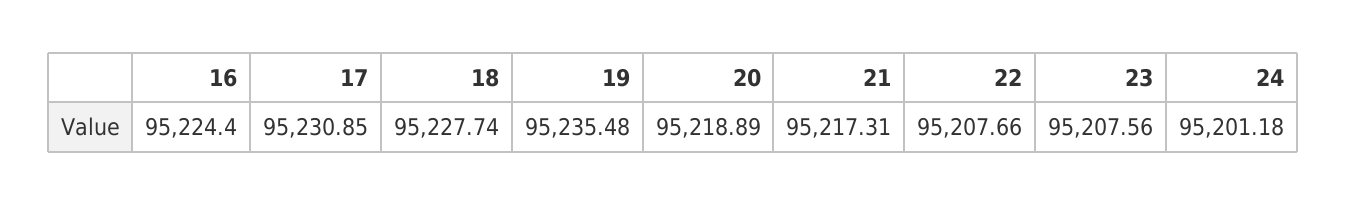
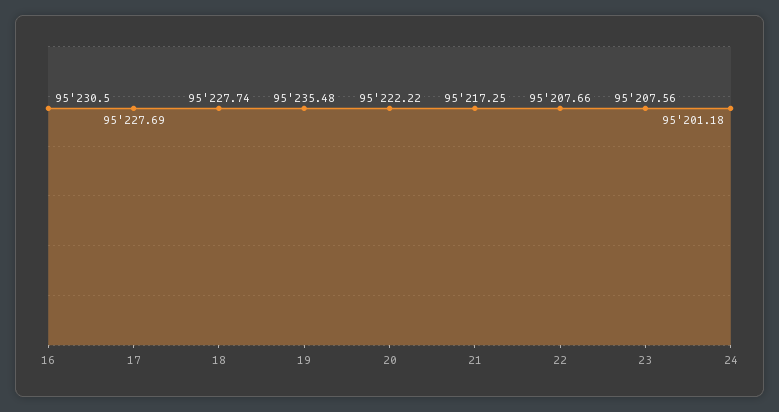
  {
-   "16": 95224.4,
+   "16": 95230.5,
-   "17": 95230.85,
+   "17": 95227.69,
    "18": 95227.74,
    "19": 95235.48,
-   "20": 95218.89,
+   "20": 95222.22,
-   "21": 95217.31,
+   "21": 95217.25,
    "22": 95207.66,
    "23": 95207.56,
    "24": 95201.18
  }

